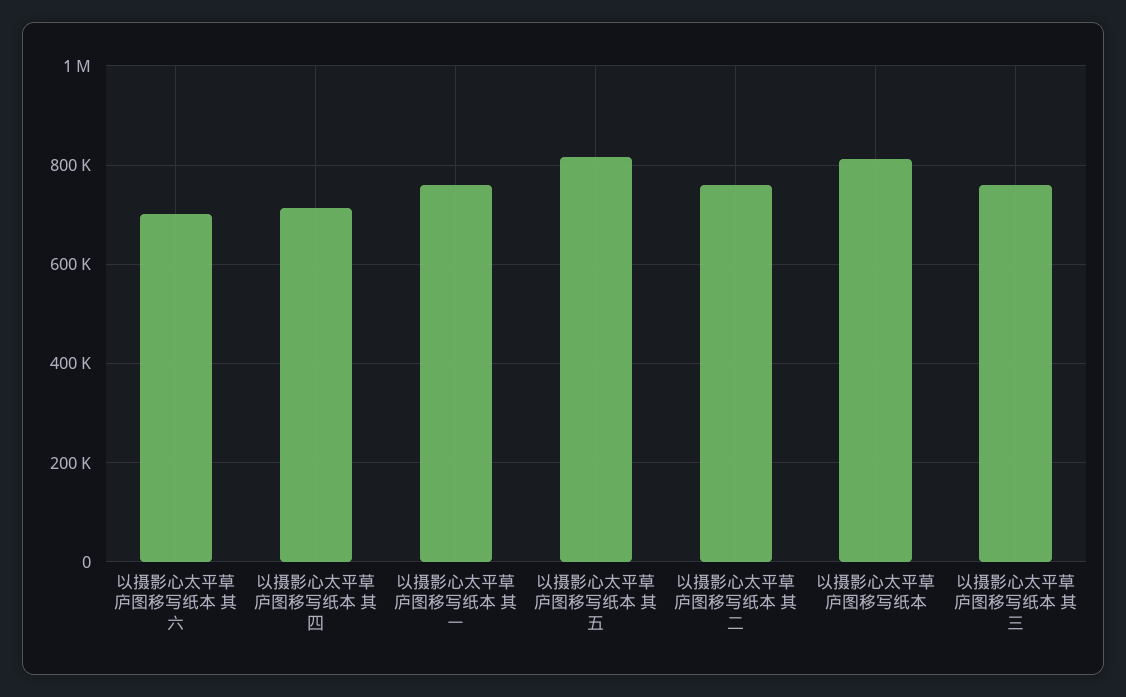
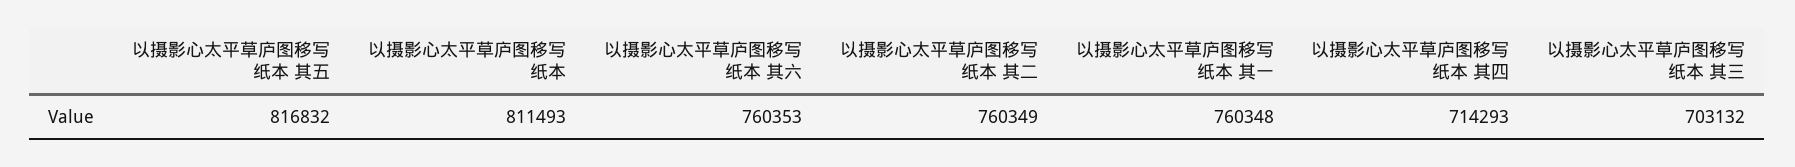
  {
-   "以摄影心太平草庐图移写纸本 其六": 700000,
+   "以摄影心太平草庐图移写纸本 其六": 760353,
    "以摄影心太平草庐图移写纸本 其四": 714293,
    "以摄影心太平草庐图移写纸本 其一": 760348,
    "以摄影心太平草庐图移写纸本 其五": 816832,
    "以摄影心太平草庐图移写纸本 其二": 760349,
    "以摄影心太平草庐图移写纸本": 811493,
-   "以摄影心太平草庐图移写纸本 其三": 760000
+   "以摄影心太平草庐图移写纸本 其三": 703132
  }

